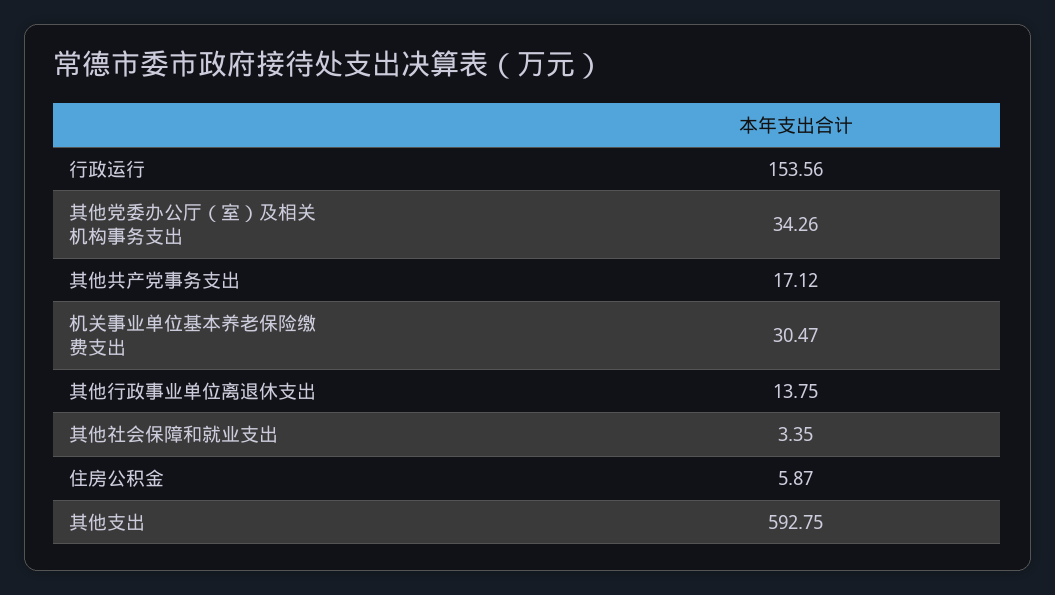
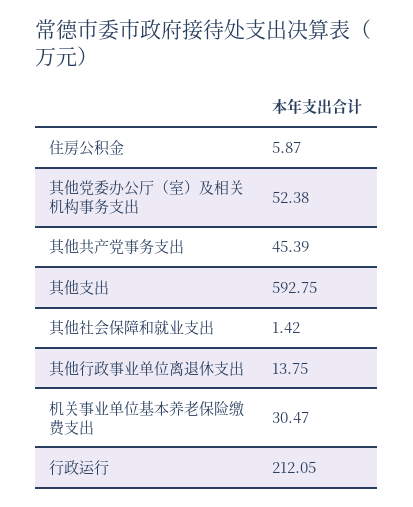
  {
-   "行政运行": 153.56,
+   "行政运行": 212.05,
-   "其他党委办公厅（室）及相关机构事务支出": 34.26,
+   "其他党委办公厅（室）及相关机构事务支出": 52.38,
-   "其他共产党事务支出": 17.12,
+   "其他共产党事务支出": 45.39,
    "机关事业单位基本养老保险缴费支出": 30.47,
    "其他行政事业单位离退休支出": 13.75,
-   "其他社会保障和就业支出": 3.35,
+   "其他社会保障和就业支出": 1.42,
    "住房公积金": 5.87,
    "其他支出": 592.75
  }

